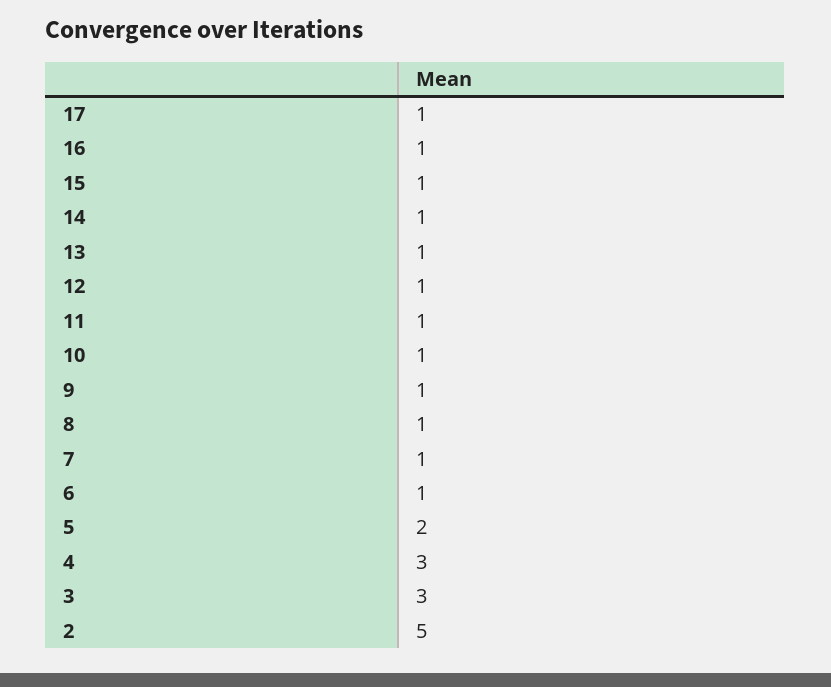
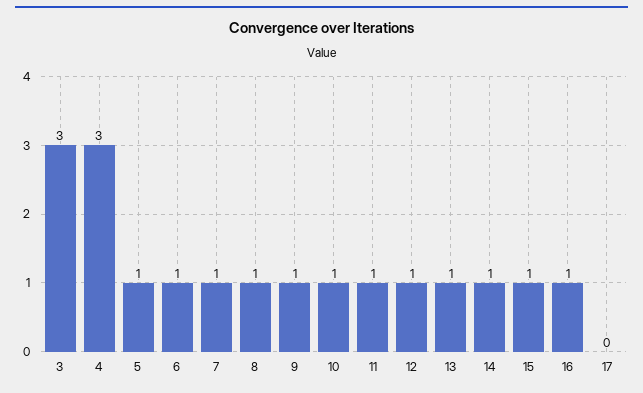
  {
-   "17": 1,
+   "17": 0,
    "16": 1,
    "15": 1,
    "14": 1,
    "13": 1,
    "12": 1,
    "11": 1,
    "10": 1,
    "9": 1,
    "8": 1,
    "7": 1,
    "6": 1,
-   "5": 2,
+   "5": 1,
    "4": 3,
-   "3": 3,
+   "3": 3
-   "2": 5
  }

